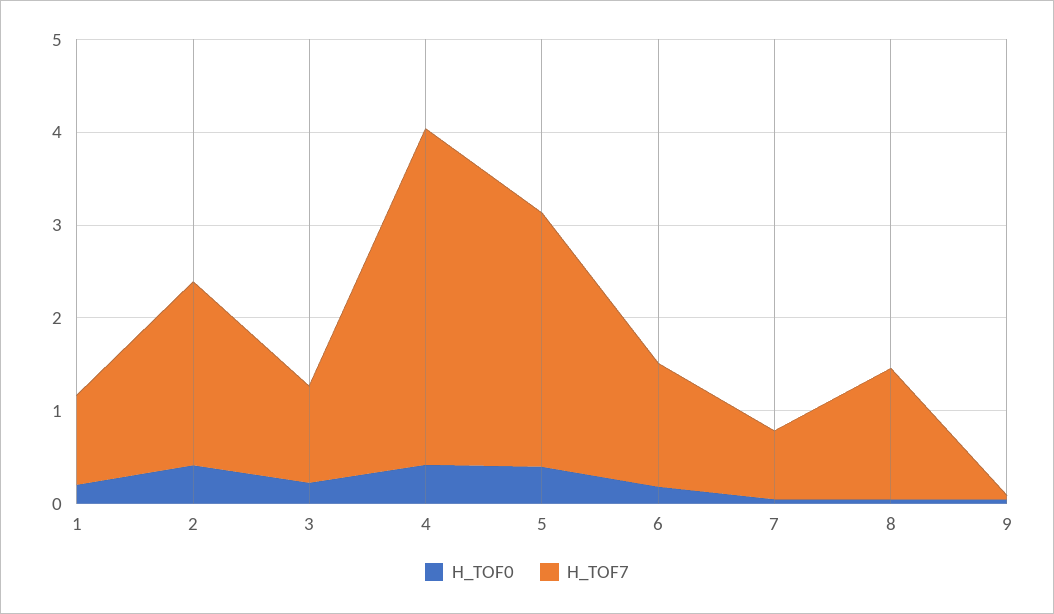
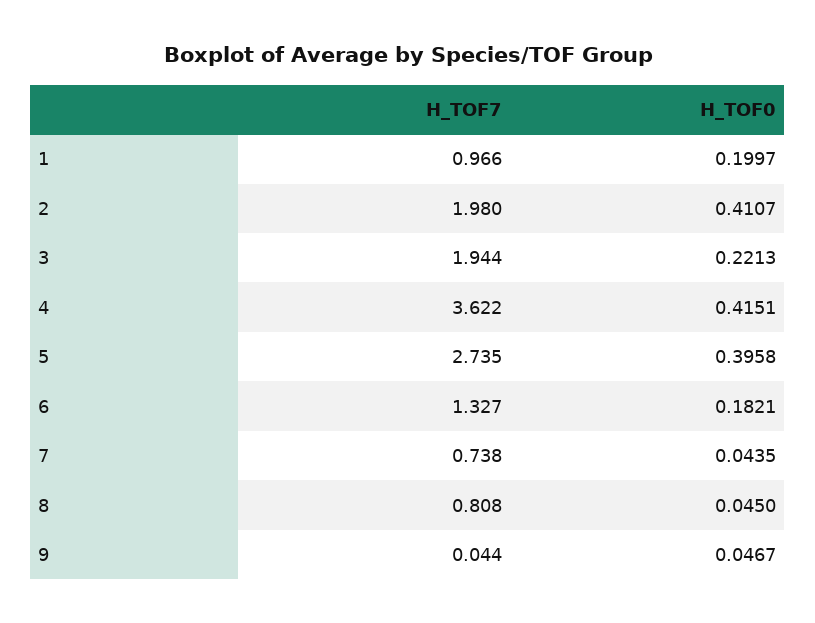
  {
    "H_TOF0": {
      "1": 0.1997,
      "2": 0.4107,
      "3": 0.2213,
      "4": 0.4151,
      "5": 0.3958,
      "6": 0.1821,
      "7": 0.0435,
      "8": 0.045,
      "9": 0.0467
    },
    "H_TOF7": {
      "1": 0.966,
      "2": 1.98,
-     "3": 1,
+     "3": 1.944,
      "4": 3.622,
      "5": 2.735,
      "6": 1.327,
      "7": 0.738,
-     "8": 1.4,
+     "8": 0.808,
      "9": 0.044
    }
  }

